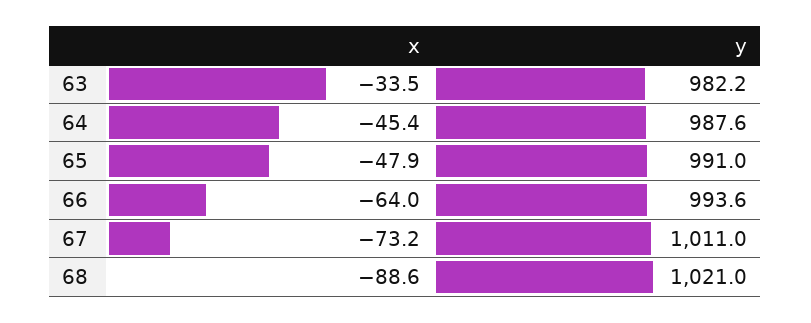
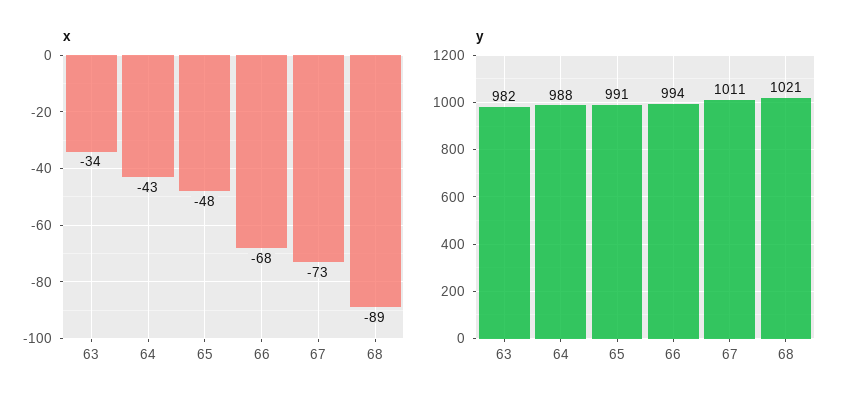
  {
    "x": {
      "63": -33.5,
-     "64": -45.4,
+     "64": -43,
      "65": -47.9,
-     "66": -64,
+     "66": -68,
      "67": -73.2,
      "68": -88.6
    },
    "y": {
      "63": 982.2,
      "64": 987.6,
      "65": 991,
      "66": 993.6,
      "67": 1011,
      "68": 1021
    }
  }

